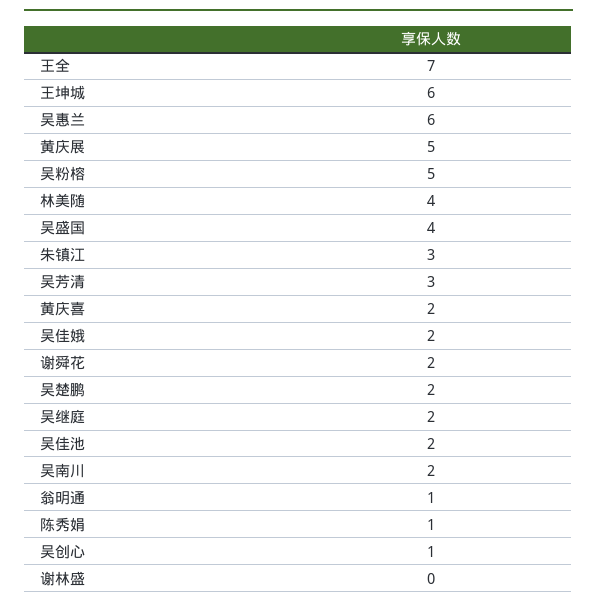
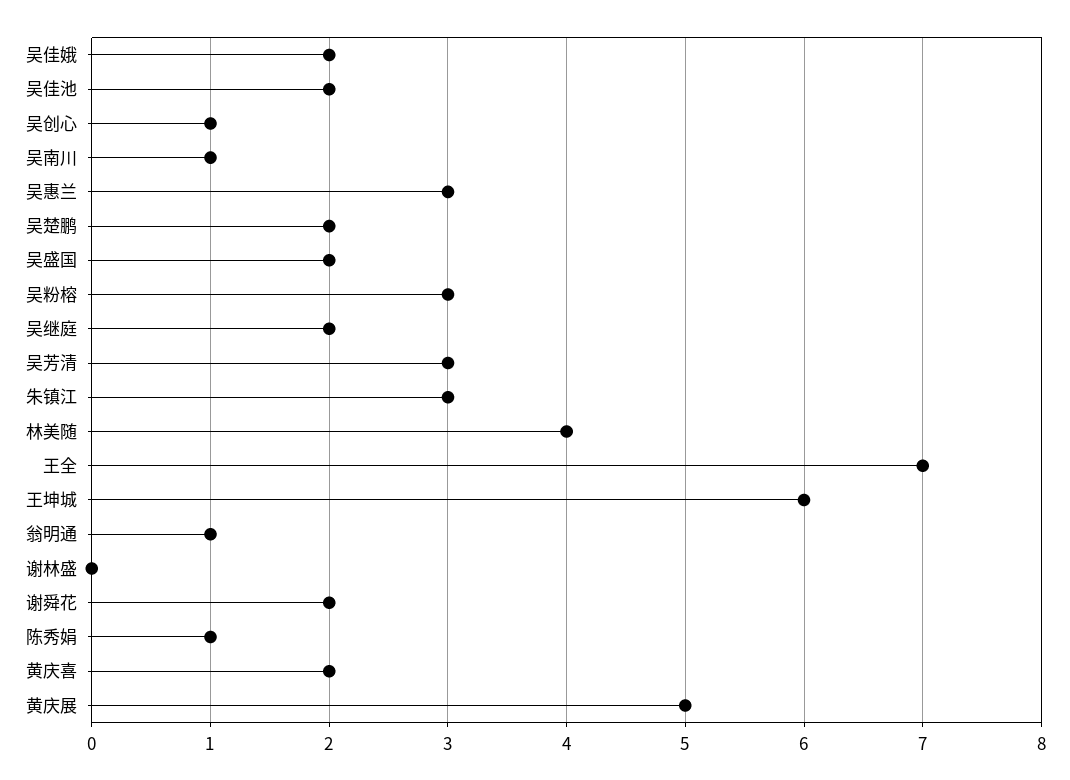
  {
    "王全": 7,
    "王坤城": 6,
-   "吴惠兰": 6,
+   "吴惠兰": 3,
    "黄庆展": 5,
-   "吴粉榕": 5,
+   "吴粉榕": 3,
    "林美随": 4,
-   "吴盛国": 4,
+   "吴盛国": 2,
    "朱镇江": 3,
    "吴芳清": 3,
    "黄庆喜": 2,
    "吴佳娥": 2,
    "谢舜花": 2,
    "吴楚鹏": 2,
    "吴继庭": 2,
    "吴佳池": 2,
-   "吴南川": 2,
+   "吴南川": 1,
    "翁明通": 1,
    "陈秀娟": 1,
    "吴创心": 1,
    "谢林盛": 0
  }

